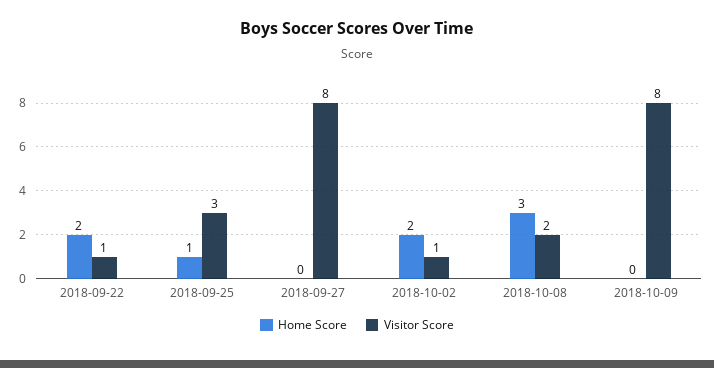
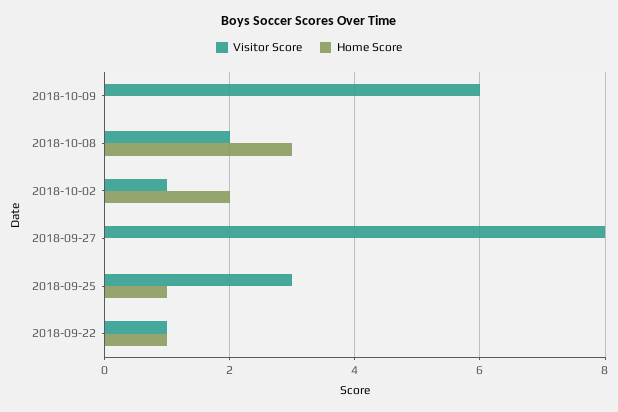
  {
    "Home Score": {
-     "2018-09-22": 2,
+     "2018-09-22": 1,
      "2018-09-25": 1,
      "2018-09-27": 0,
      "2018-10-02": 2,
      "2018-10-08": 3,
      "2018-10-09": 0
    },
    "Visitor Score": {
      "2018-09-22": 1,
      "2018-09-25": 3,
      "2018-09-27": 8,
      "2018-10-02": 1,
      "2018-10-08": 2,
-     "2018-10-09": 8
+     "2018-10-09": 6
    }
  }

